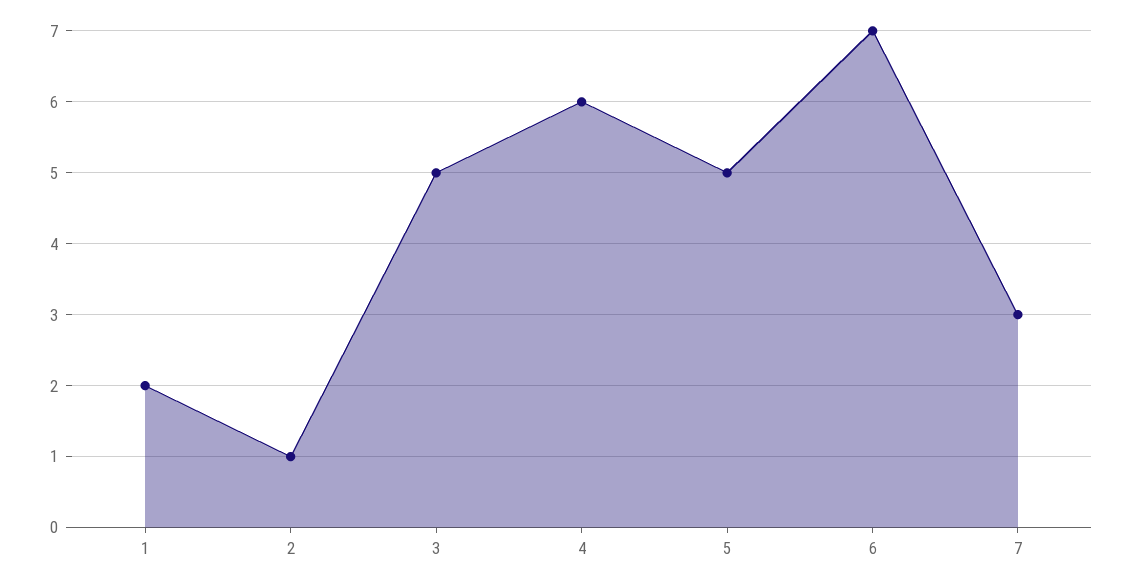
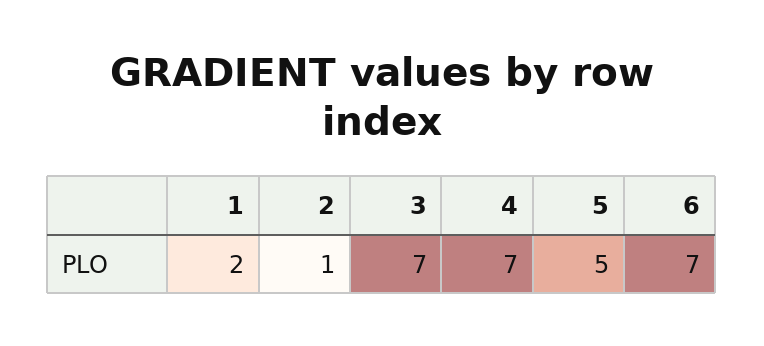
  {
    "1": 2,
    "2": 1,
-   "3": 5,
+   "3": 7,
-   "4": 6,
+   "4": 7,
    "5": 5,
-   "6": 7,
+   "6": 7
-   "7": 3
  }

